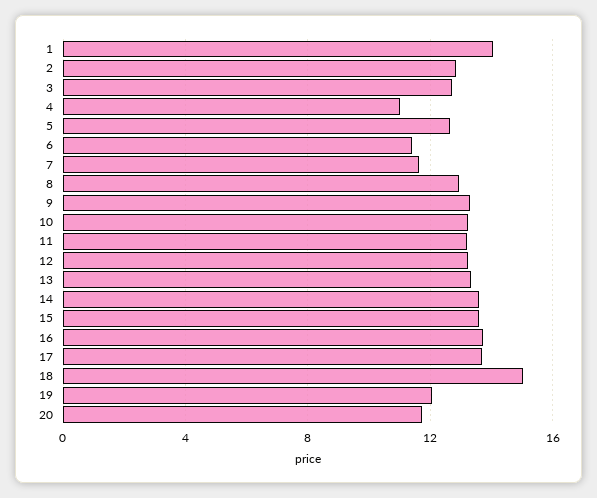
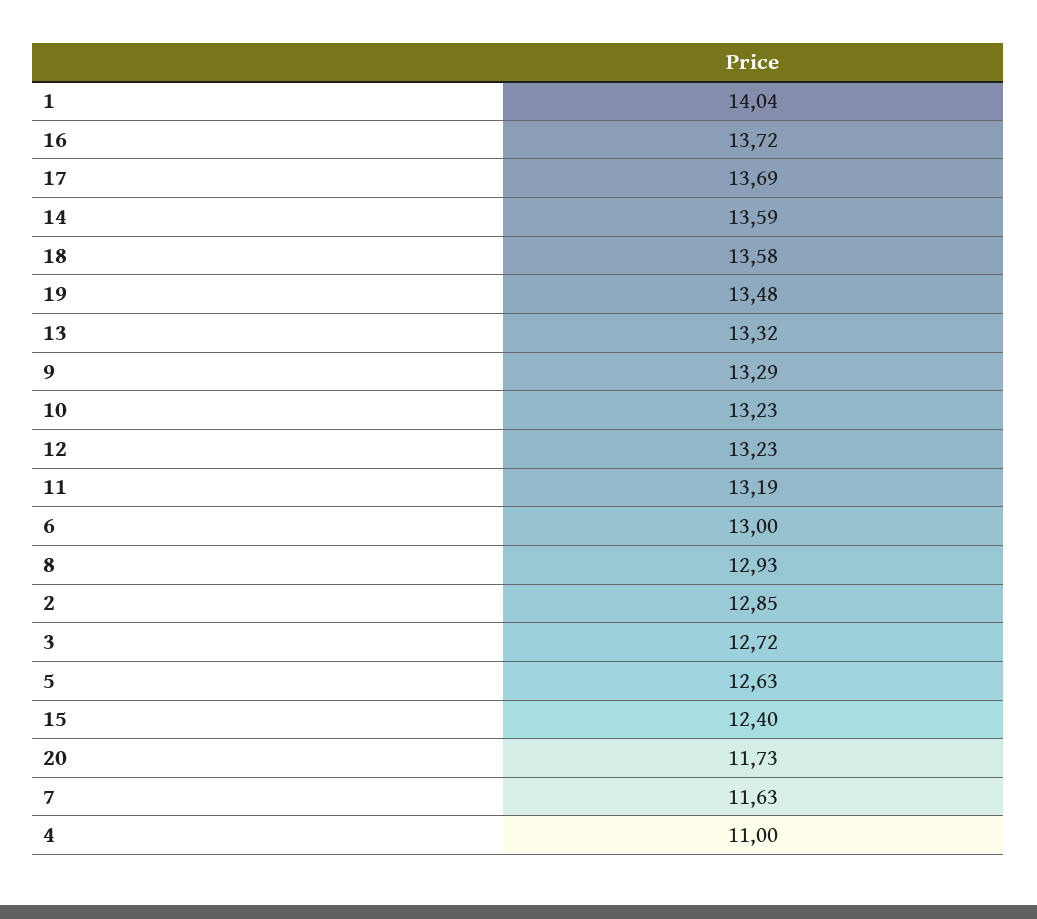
  {
    "1": 14.04,
    "2": 12.85,
    "3": 12.72,
    "4": 11,
    "5": 12.63,
-   "6": 11.5,
+   "6": 13,
    "7": 11.63,
    "8": 12.93,
    "9": 13.29,
    "10": 13.23,
    "11": 13.19,
    "12": 13.23,
    "13": 13.32,
    "14": 13.59,
-   "15": 13.5,
+   "15": 12.4,
    "16": 13.72,
    "17": 13.69,
-   "18": 15,
+   "18": 13.58,
-   "19": 12,
+   "19": 13.48,
    "20": 11.73
  }

